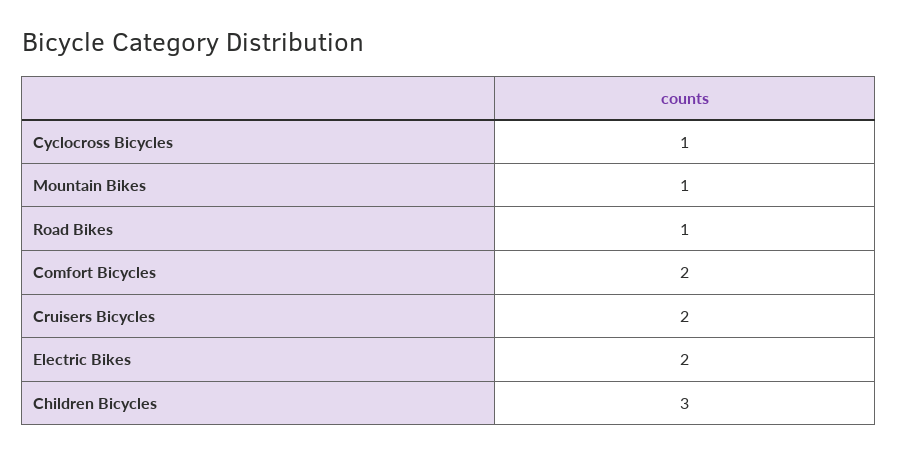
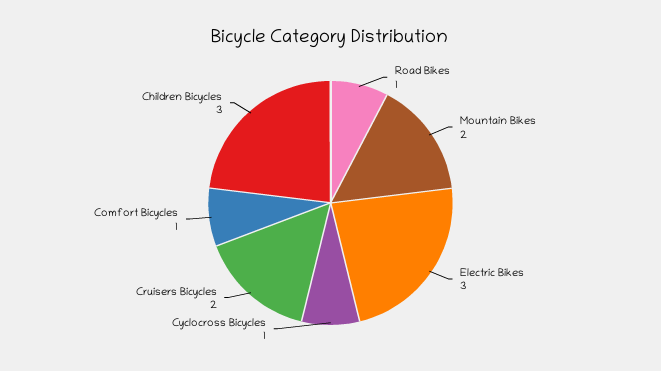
  {
    "Cyclocross Bicycles": 1,
-   "Mountain Bikes": 1,
+   "Mountain Bikes": 2,
    "Road Bikes": 1,
-   "Comfort Bicycles": 2,
+   "Comfort Bicycles": 1,
    "Cruisers Bicycles": 2,
-   "Electric Bikes": 2,
+   "Electric Bikes": 3,
    "Children Bicycles": 3
  }

